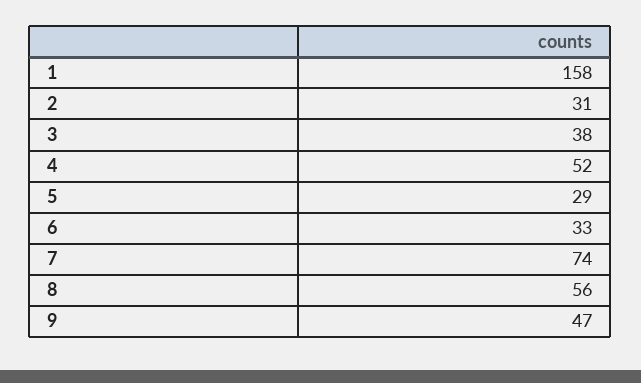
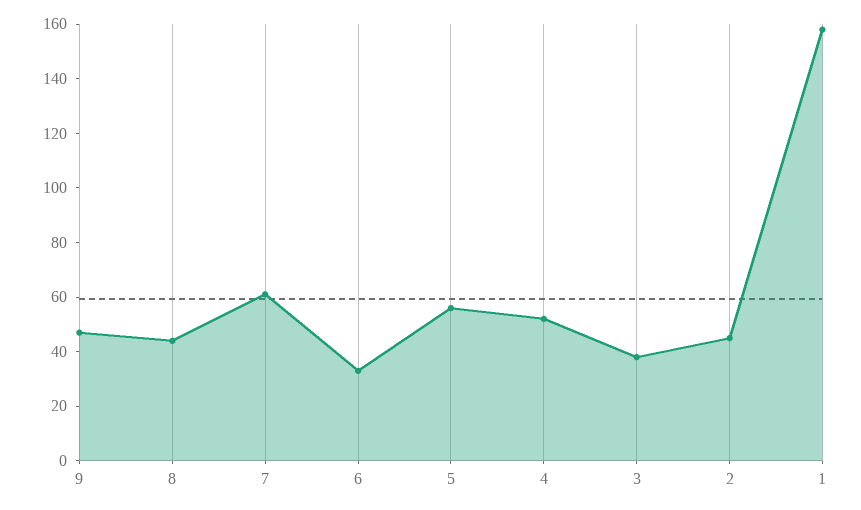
  {
    "1": 158,
-   "2": 31,
+   "2": 45,
    "3": 38,
    "4": 52,
-   "5": 29,
+   "5": 55,
    "6": 33,
-   "7": 74,
+   "7": 60,
-   "8": 56,
+   "8": 45,
    "9": 47
  }

